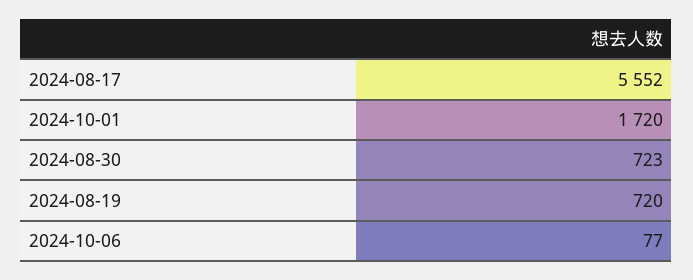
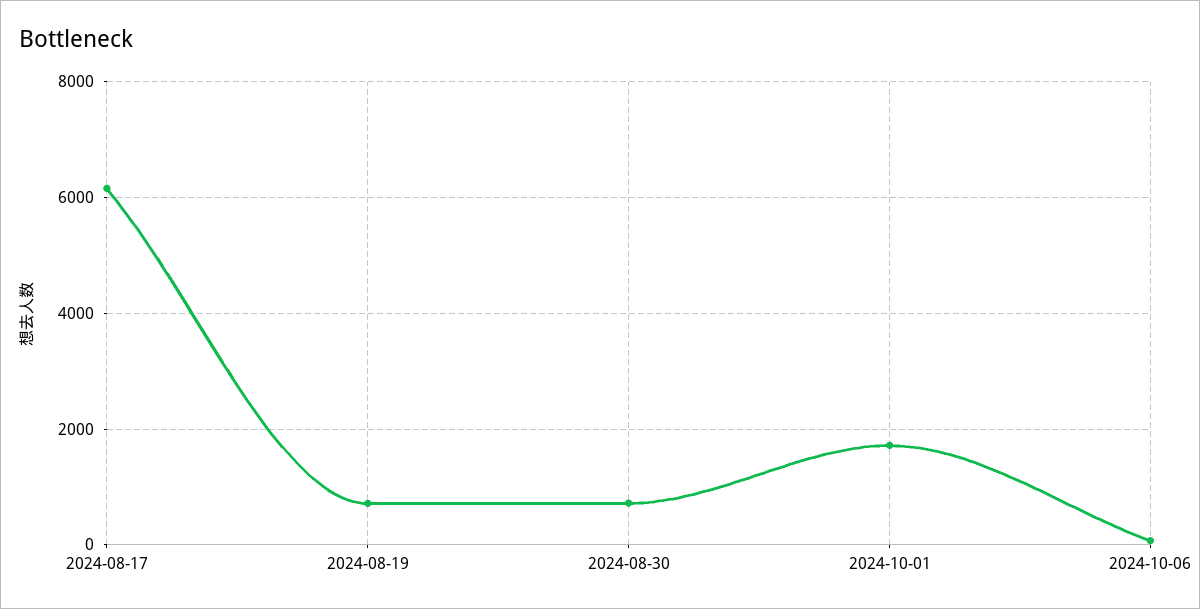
  {
-   "2024-08-17": 5552,
+   "2024-08-17": 6200,
    "2024-10-01": 1720,
    "2024-08-30": 723,
    "2024-08-19": 720,
    "2024-10-06": 77
  }

